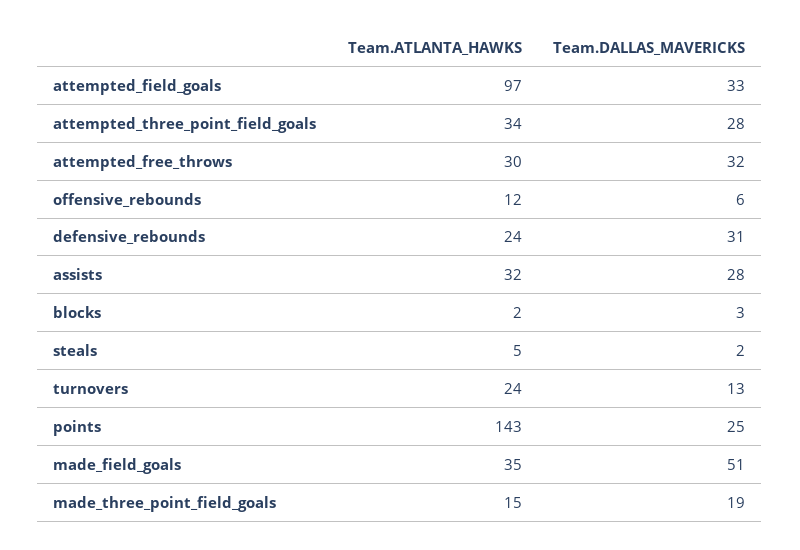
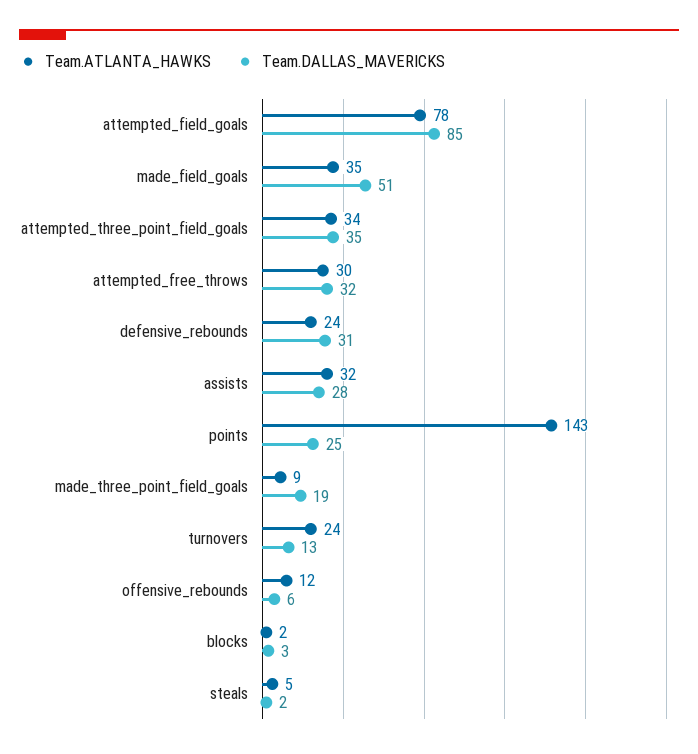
  {
    "Team.ATLANTA_HAWKS": {
-     "attempted_field_goals": 97,
+     "attempted_field_goals": 78,
      "attempted_three_point_field_goals": 34,
      "attempted_free_throws": 30,
      "offensive_rebounds": 12,
      "defensive_rebounds": 24,
      "assists": 32,
      "blocks": 2,
      "steals": 5,
      "turnovers": 24,
      "points": 143,
      "made_field_goals": 35,
-     "made_three_point_field_goals": 15
+     "made_three_point_field_goals": 9
    },
    "Team.DALLAS_MAVERICKS": {
-     "attempted_field_goals": 33,
+     "attempted_field_goals": 85,
-     "attempted_three_point_field_goals": 28,
+     "attempted_three_point_field_goals": 35,
      "attempted_free_throws": 32,
      "offensive_rebounds": 6,
      "defensive_rebounds": 31,
      "assists": 28,
      "blocks": 3,
      "steals": 2,
      "turnovers": 13,
      "points": 25,
      "made_field_goals": 51,
      "made_three_point_field_goals": 19
    }
  }

